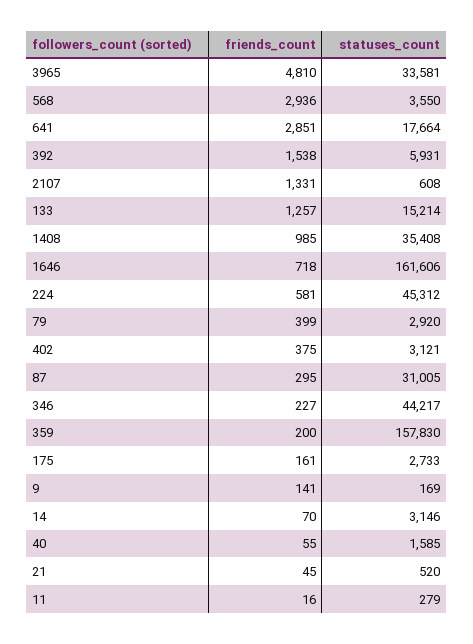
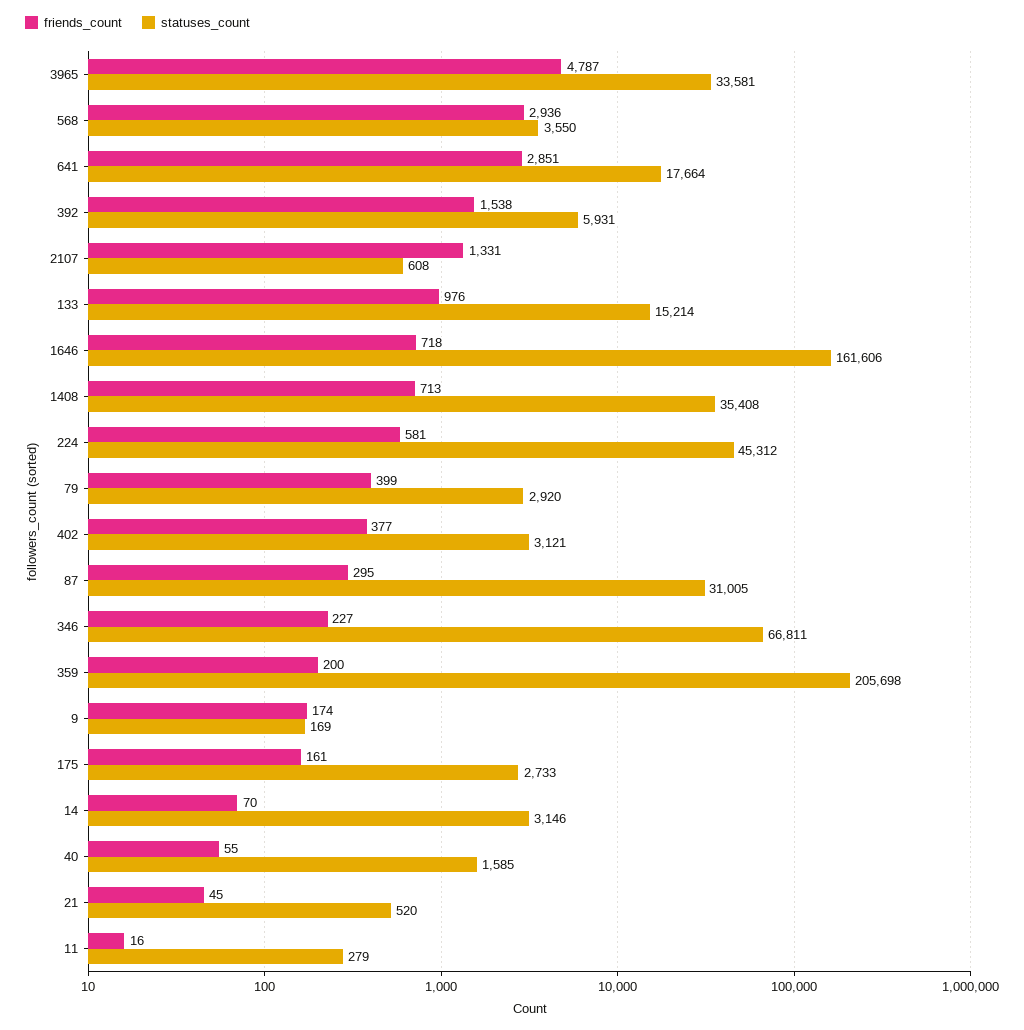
  {
    "friends_count": {
-     "3965": 4810,
+     "3965": 4787,
      "568": 2936,
      "641": 2851,
      "392": 1538,
      "2107": 1331,
-     "133": 1257,
+     "133": 976,
-     "1408": 985,
+     "1408": 713,
      "1646": 718,
      "224": 581,
      "79": 399,
-     "402": 375,
+     "402": 377,
      "87": 295,
      "346": 227,
      "359": 200,
      "175": 161,
-     "9": 141,
+     "9": 174,
      "14": 70,
      "40": 55,
      "21": 45,
      "11": 16
    },
    "statuses_count": {
      "3965": 33581,
      "568": 3550,
      "641": 17664,
      "392": 5931,
      "2107": 608,
      "133": 15214,
      "1408": 35408,
      "1646": 161606,
      "224": 45312,
      "79": 2920,
      "402": 3121,
      "87": 31005,
-     "346": 44217,
+     "346": 66811,
-     "359": 157830,
+     "359": 205698,
      "175": 2733,
      "9": 169,
      "14": 3146,
      "40": 1585,
      "21": 520,
      "11": 279
    }
  }

